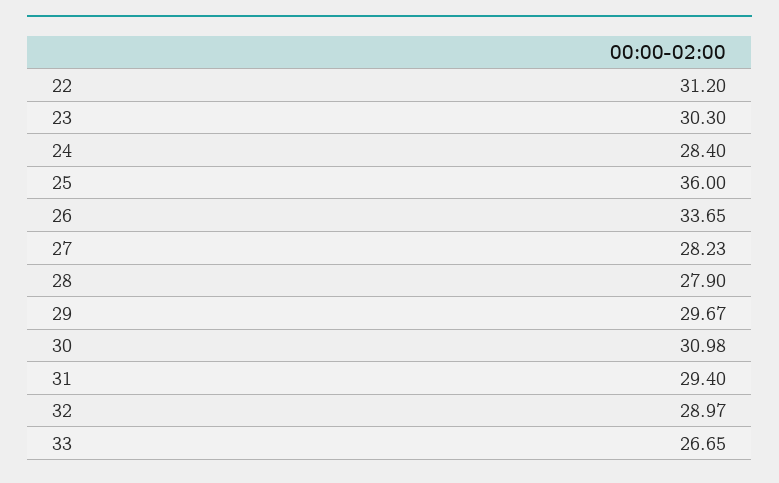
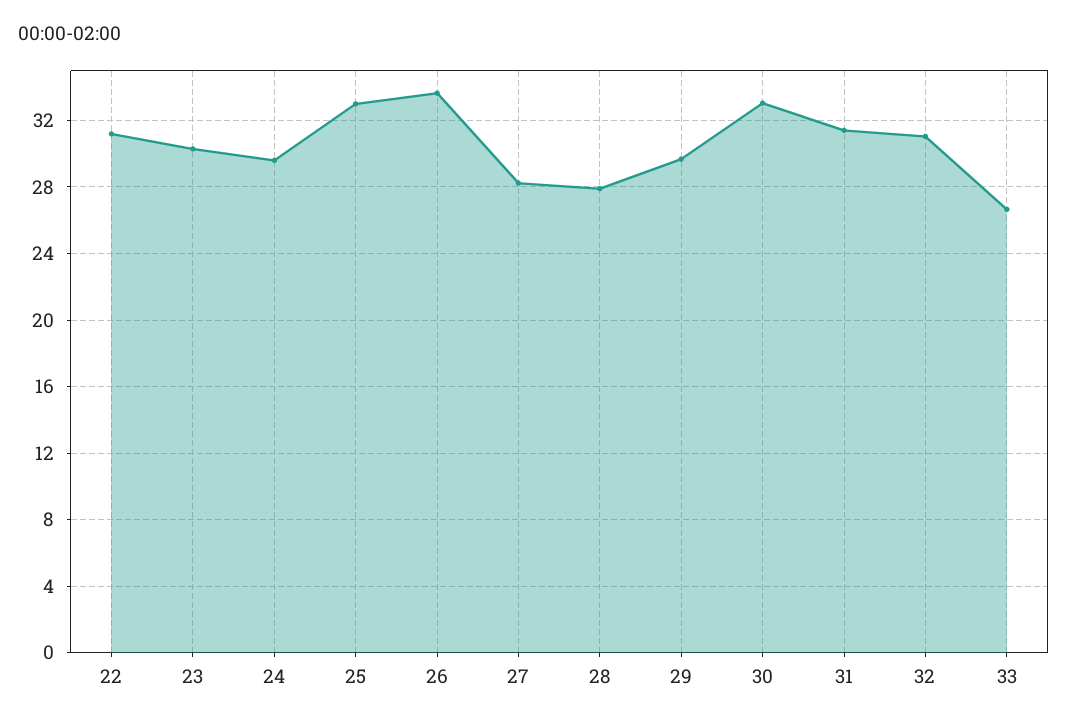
  {
    "22": 31.2,
    "23": 30.3,
-   "24": 28.4,
+   "24": 29.5,
-   "25": 36,
+   "25": 33,
    "26": 33.65,
    "27": 28.23,
    "28": 27.9,
    "29": 29.67,
-   "30": 30.98,
+   "30": 33,
-   "31": 29.4,
+   "31": 31.5,
-   "32": 28.97,
+   "32": 31,
    "33": 26.65
  }

